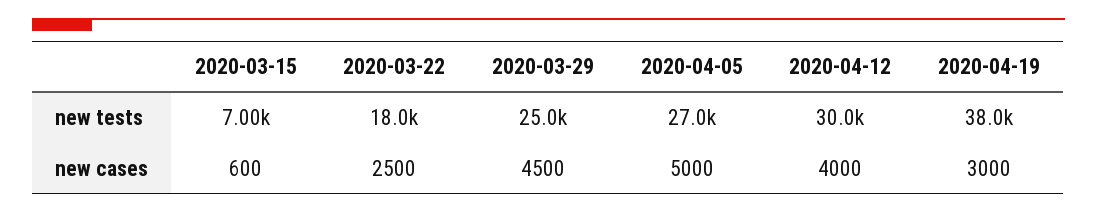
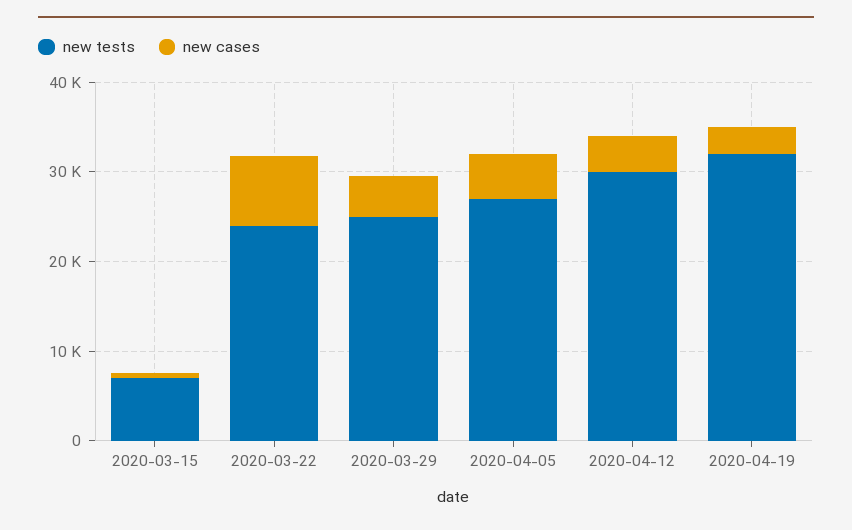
  {
    "new tests": {
      "2020-03-15": 7000,
-     "2020-03-22": 18000,
+     "2020-03-22": 24000,
      "2020-03-29": 25000,
      "2020-04-05": 27000,
      "2020-04-12": 30000,
-     "2020-04-19": 38000
+     "2020-04-19": 32000
    },
    "new cases": {
      "2020-03-15": 600,
-     "2020-03-22": 2500,
+     "2020-03-22": 8000,
      "2020-03-29": 4500,
      "2020-04-05": 5000,
      "2020-04-12": 4000,
      "2020-04-19": 3000
    }
  }

